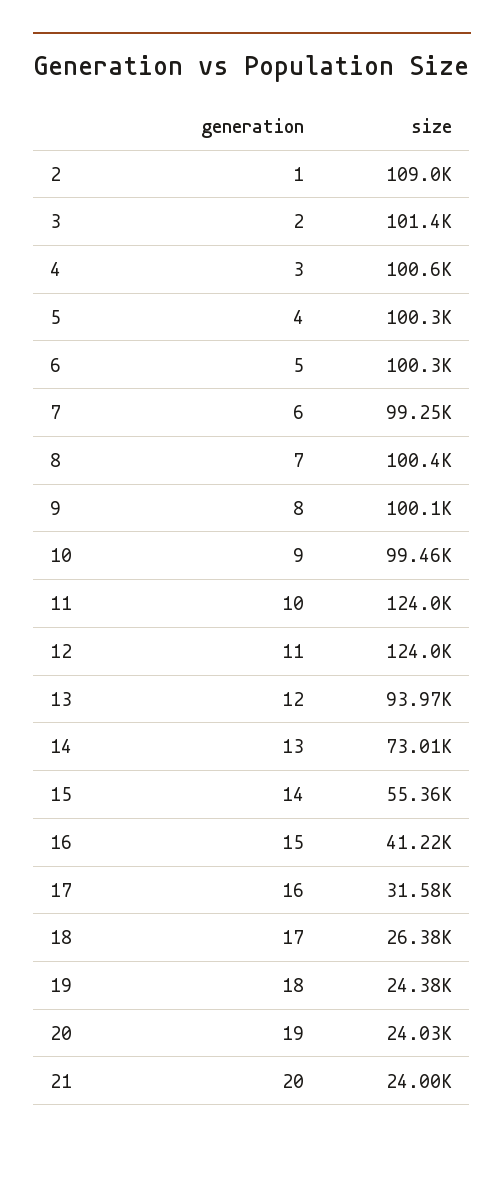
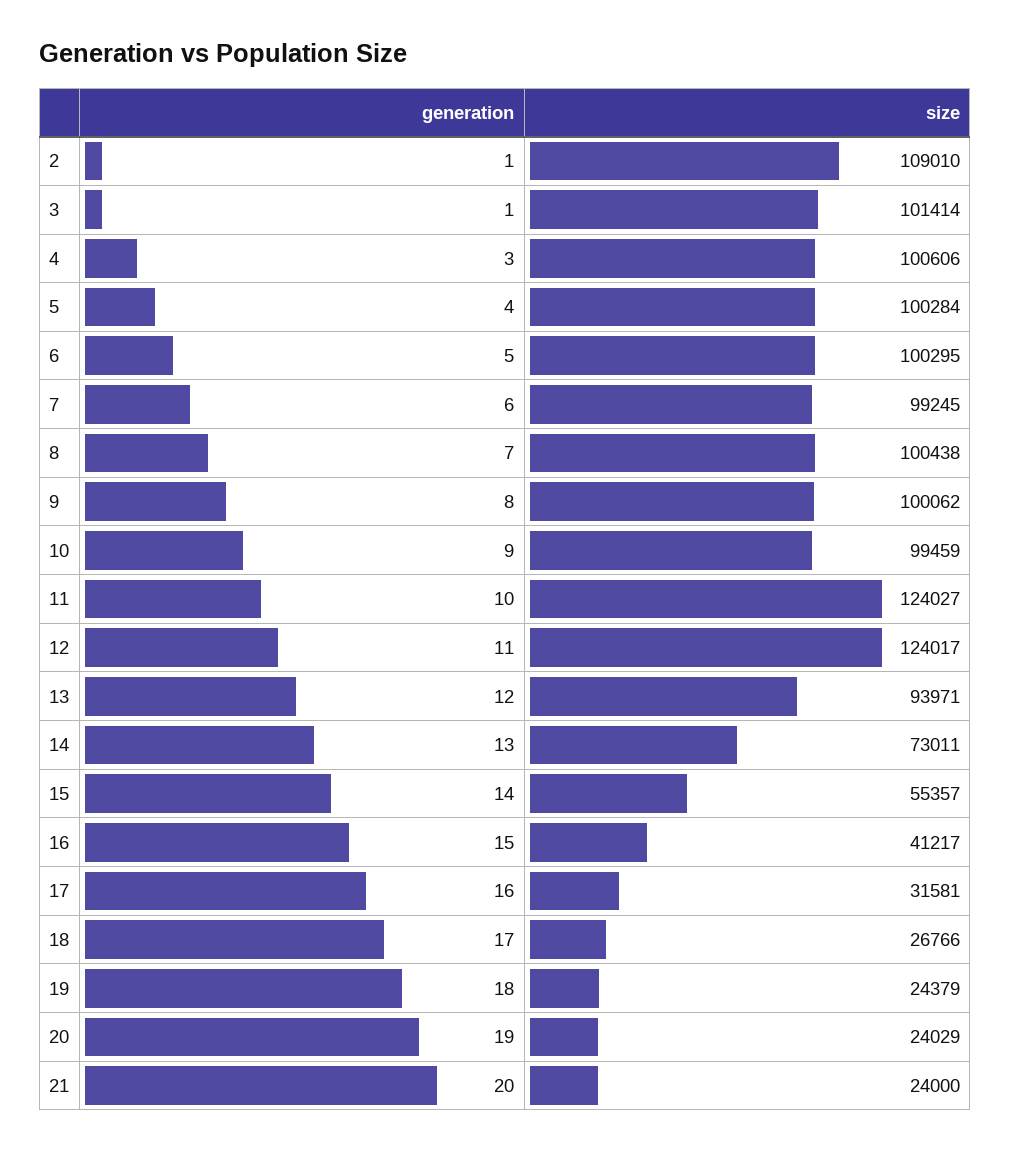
  {
    "generation": {
      "2": 1,
-     "3": 2,
+     "3": 1,
      "4": 3,
      "5": 4,
      "6": 5,
      "7": 6,
      "8": 7,
      "9": 8,
      "10": 9,
      "11": 10,
      "12": 11,
      "13": 12,
      "14": 13,
      "15": 14,
      "16": 15,
      "17": 16,
      "18": 17,
      "19": 18,
      "20": 19,
      "21": 20
    },
    "size": {
      "2": 109010,
      "3": 101414,
      "4": 100606,
      "5": 100284,
      "6": 100295,
      "7": 99245,
      "8": 100438,
      "9": 100062,
      "10": 99459,
      "11": 124027,
      "12": 124017,
      "13": 93971,
      "14": 73011,
      "15": 55357,
      "16": 41217,
      "17": 31581,
-     "18": 26380,
+     "18": 26766,
      "19": 24379,
      "20": 24029,
      "21": 24000
    }
  }

